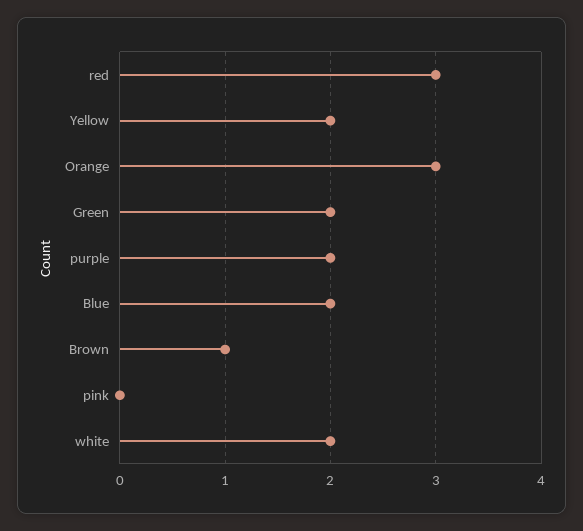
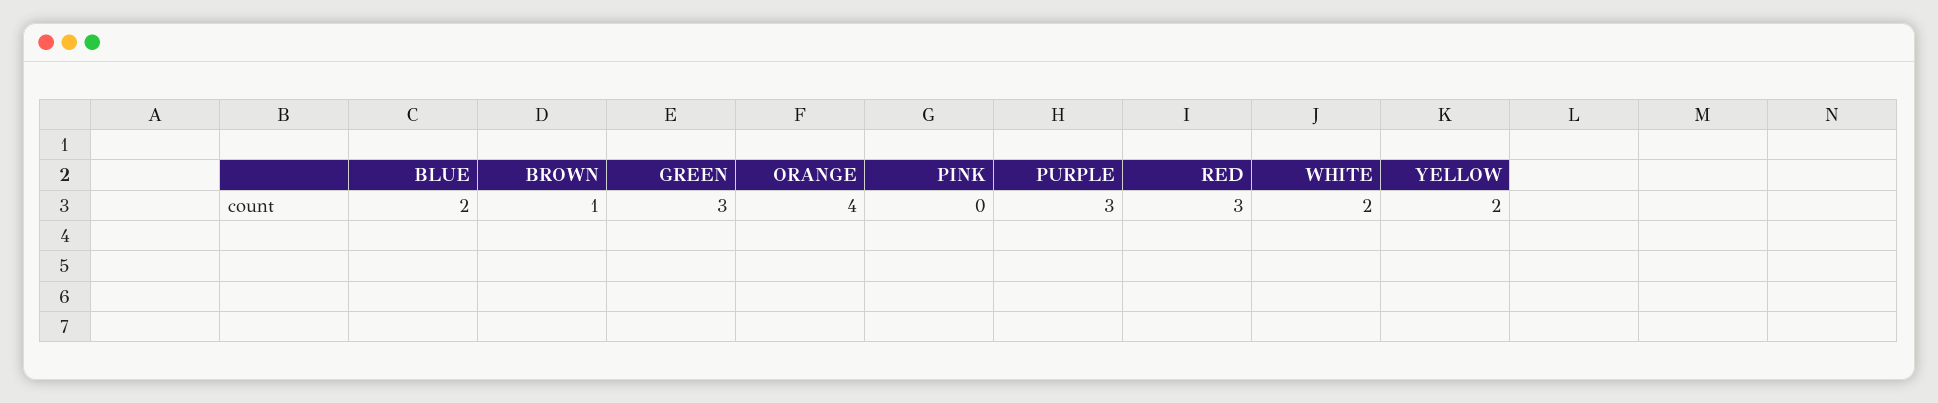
  {
    "red": 3,
    "Yellow": 2,
-   "Orange": 3,
+   "Orange": 4,
-   "Green": 2,
+   "Green": 3,
-   "purple": 2,
+   "purple": 3,
    "Blue": 2,
    "Brown": 1,
    "pink": 0,
    "white": 2
  }

